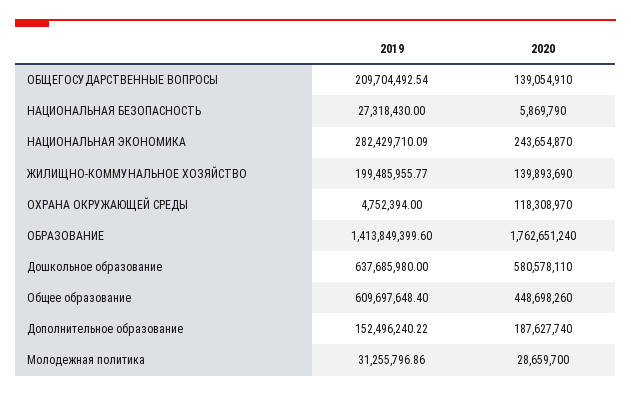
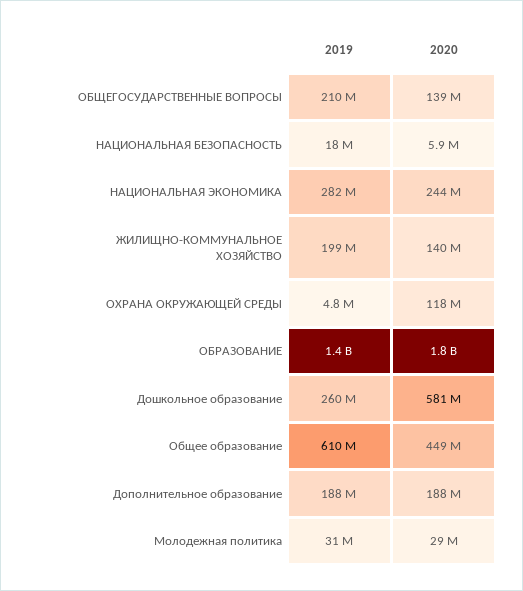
  {
    "2019": {
      "ОБЩЕГОСУДАРСТВЕННЫЕ ВОПРОСЫ": 209704492.54,
-     "НАЦИОНАЛЬНАЯ БЕЗОПАСНОСТЬ": 27318430,
+     "НАЦИОНАЛЬНАЯ БЕЗОПАСНОСТЬ": 18000000,
      "НАЦИОНАЛЬНАЯ ЭКОНОМИКА": 282429710.09,
      "ЖИЛИЩНО-КОММУНАЛЬНОЕ ХОЗЯЙСТВО": 199485955.77,
      "ОХРАНА ОКРУЖАЮЩЕЙ СРЕДЫ": 4752394,
      "ОБРАЗОВАНИЕ": 1413849399.6,
-     "Дошкольное образование": 637685980,
+     "Дошкольное образование": 260000000,
      "Общее образование": 609697648.4,
-     "Дополнительное образование": 152496240.22,
+     "Дополнительное образование": 188000000,
      "Молодежная политика": 31255796.86
    },
    "2020": {
      "ОБЩЕГОСУДАРСТВЕННЫЕ ВОПРОСЫ": 139054910,
      "НАЦИОНАЛЬНАЯ БЕЗОПАСНОСТЬ": 5869790,
      "НАЦИОНАЛЬНАЯ ЭКОНОМИКА": 243654870,
      "ЖИЛИЩНО-КОММУНАЛЬНОЕ ХОЗЯЙСТВО": 139893690,
      "ОХРАНА ОКРУЖАЮЩЕЙ СРЕДЫ": 118308970,
      "ОБРАЗОВАНИЕ": 1762651240,
      "Дошкольное образование": 580578110,
      "Общее образование": 448698260,
      "Дополнительное образование": 187627740,
      "Молодежная политика": 28659700
    }
  }

